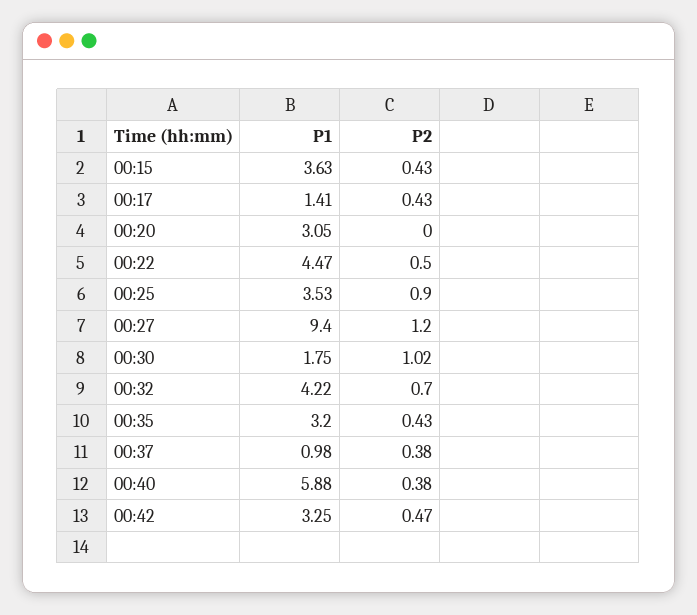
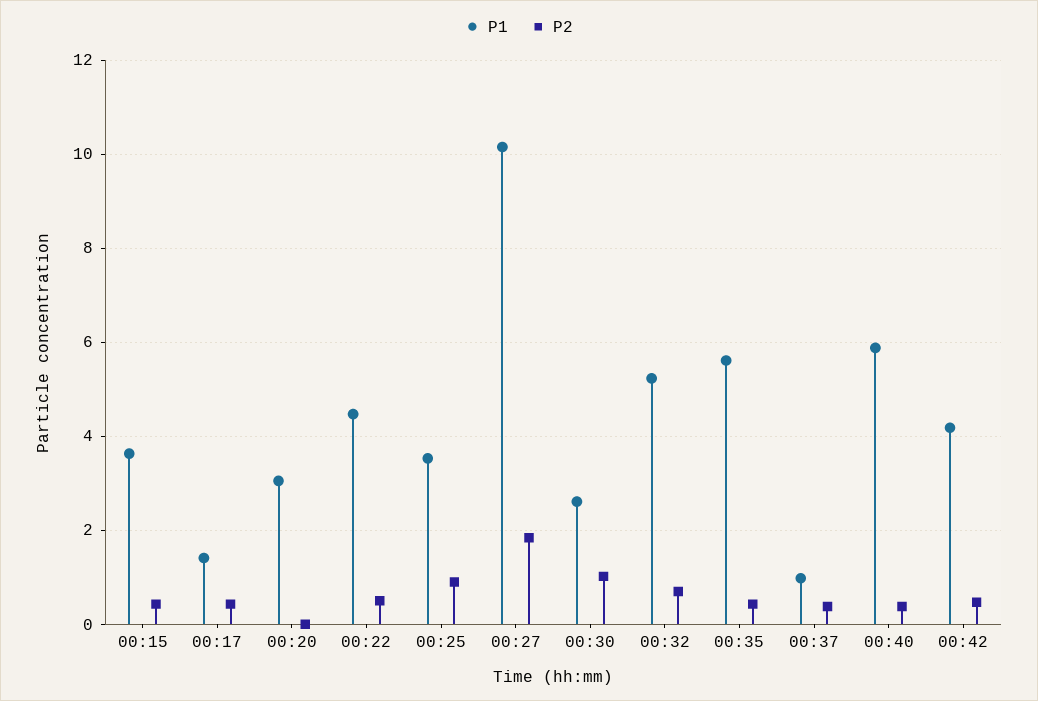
  {
    "P1": {
      "00:15": 3.63,
      "00:17": 1.41,
      "00:20": 3.05,
      "00:22": 4.47,
      "00:25": 3.53,
-     "00:27": 9.4,
+     "00:27": 10.2,
-     "00:30": 1.75,
+     "00:30": 2.6,
-     "00:32": 4.22,
+     "00:32": 5.2,
-     "00:35": 3.2,
+     "00:35": 5.6,
      "00:37": 0.98,
      "00:40": 5.88,
-     "00:42": 3.25
+     "00:42": 4.2
    },
    "P2": {
      "00:15": 0.43,
      "00:17": 0.43,
      "00:20": 0,
      "00:22": 0.5,
      "00:25": 0.9,
-     "00:27": 1.2,
+     "00:27": 1.8,
      "00:30": 1.02,
      "00:32": 0.7,
      "00:35": 0.43,
      "00:37": 0.38,
      "00:40": 0.38,
      "00:42": 0.47
    }
  }

